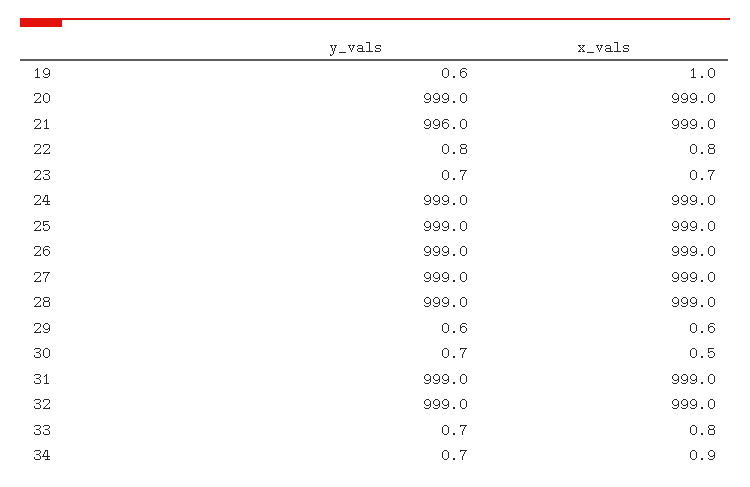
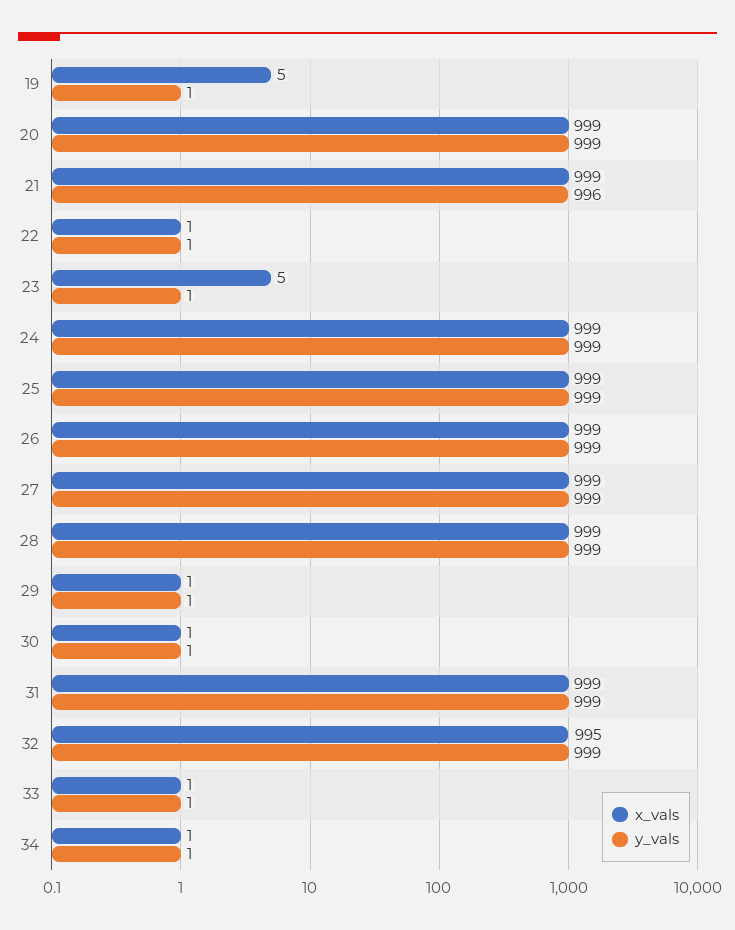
  {
    "y_vals": {
      "19": 0.6,
      "20": 999,
      "21": 996,
      "22": 0.8,
      "23": 0.7,
      "24": 999,
      "25": 999,
      "26": 999,
      "27": 999,
      "28": 999,
      "29": 0.6,
      "30": 0.7,
      "31": 999,
      "32": 999,
      "33": 0.7,
      "34": 0.7
    },
    "x_vals": {
-     "19": 1,
+     "19": 5,
      "20": 999,
      "21": 999,
      "22": 0.8,
-     "23": 0.7,
+     "23": 5,
      "24": 999,
      "25": 999,
      "26": 999,
      "27": 999,
      "28": 999,
      "29": 0.6,
      "30": 0.5,
      "31": 999,
-     "32": 999,
+     "32": 995,
      "33": 0.8,
      "34": 0.9
    }
  }

